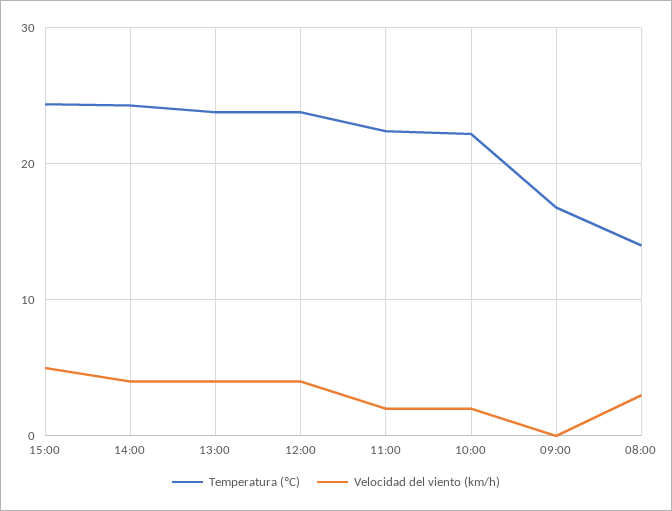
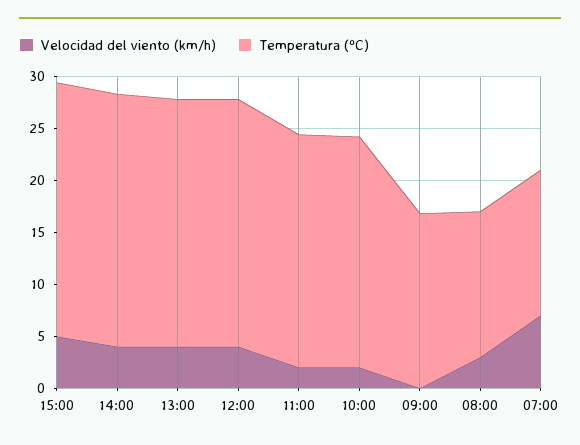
  {
    "Temperatura (ºC)": {
      "15:00": 24,
      "14:00": 24,
      "13:00": 24,
      "12:00": 24,
      "11:00": 22,
      "10:00": 22,
      "09:00": 17,
-     "08:00": 14
+     "08:00": 14,
+     "07:00": 14
    },
    "Velocidad del viento (km/h)": {
      "15:00": 5,
      "14:00": 4,
      "13:00": 4,
      "12:00": 4,
      "11:00": 2,
      "10:00": 2,
      "09:00": 0,
-     "08:00": 3
+     "08:00": 3,
+     "07:00": 7
    }
  }

